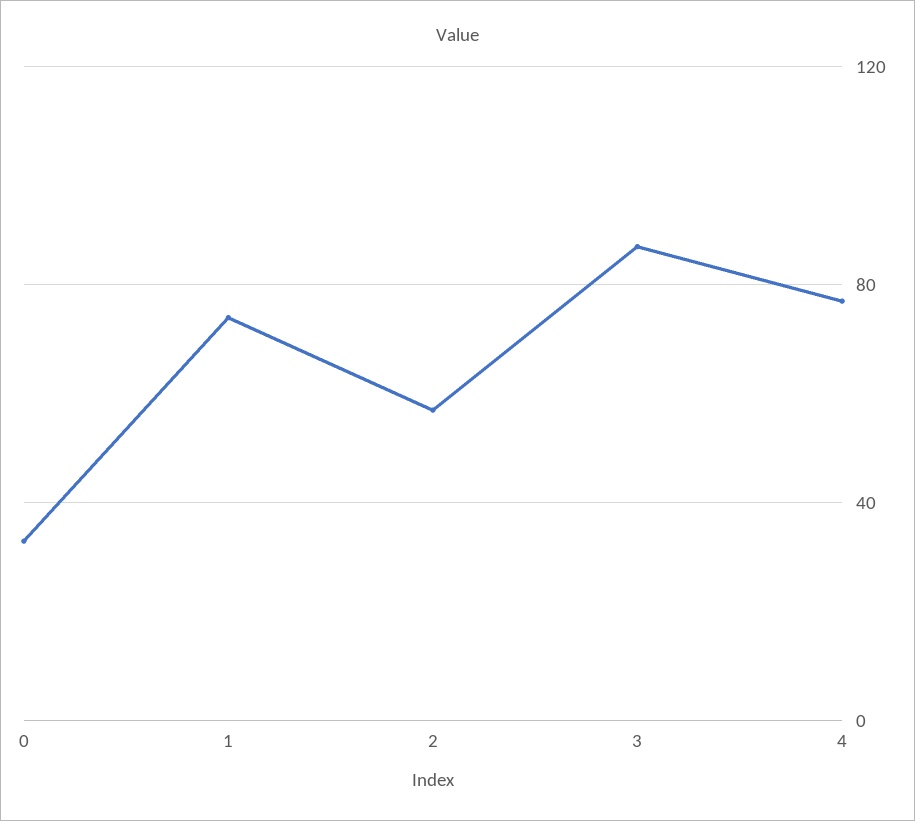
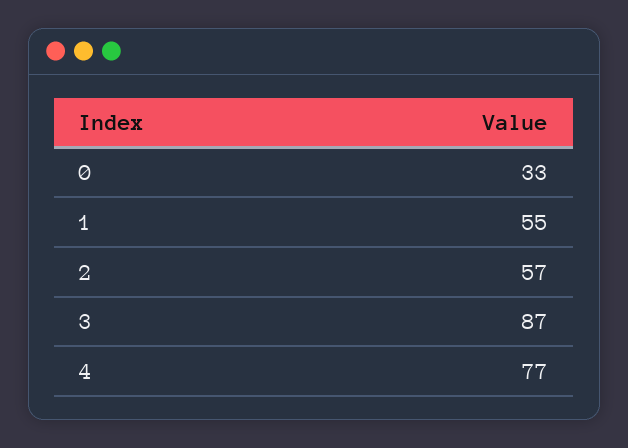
  {
    "0": 33,
-   "1": 75,
+   "1": 55,
    "2": 57,
    "3": 87,
    "4": 77
  }

